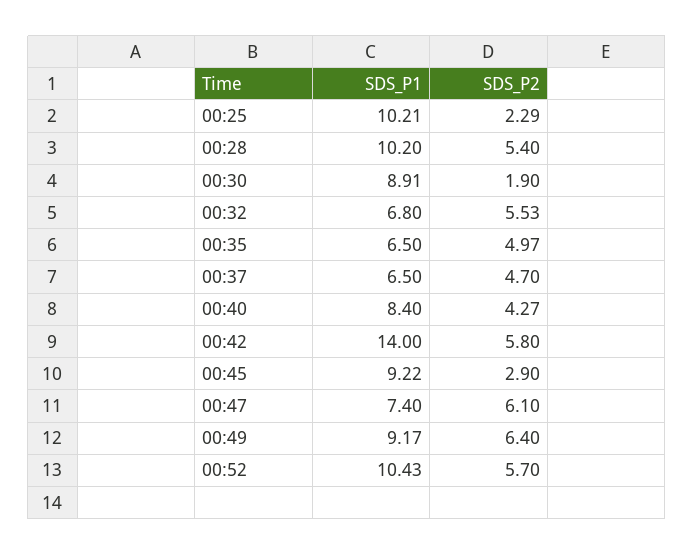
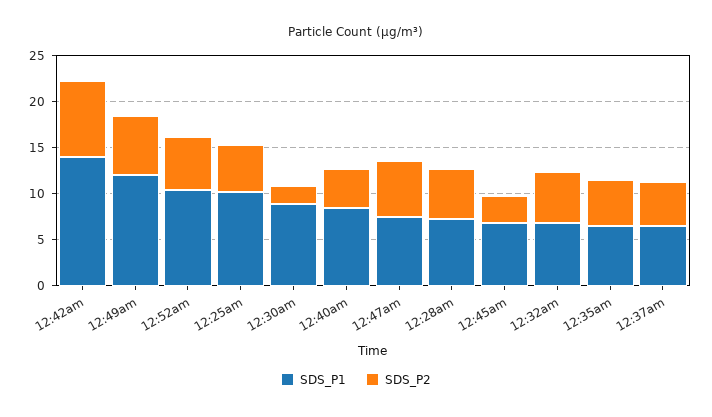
  {
    "SDS_P1": {
      "00:25": 10.21,
-     "00:28": 10.2,
+     "00:28": 7,
      "00:30": 8.91,
      "00:32": 6.8,
      "00:35": 6.5,
      "00:37": 6.5,
      "00:40": 8.4,
      "00:42": 14,
-     "00:45": 9.22,
+     "00:45": 7,
      "00:47": 7.4,
-     "00:49": 9.17,
+     "00:49": 12,
      "00:52": 10.43
    },
    "SDS_P2": {
-     "00:25": 2.29,
+     "00:25": 5,
      "00:28": 5.4,
      "00:30": 1.9,
      "00:32": 5.53,
      "00:35": 4.97,
      "00:37": 4.7,
      "00:40": 4.27,
-     "00:42": 5.8,
+     "00:42": 8,
      "00:45": 2.9,
      "00:47": 6.1,
      "00:49": 6.4,
      "00:52": 5.7
    }
  }

